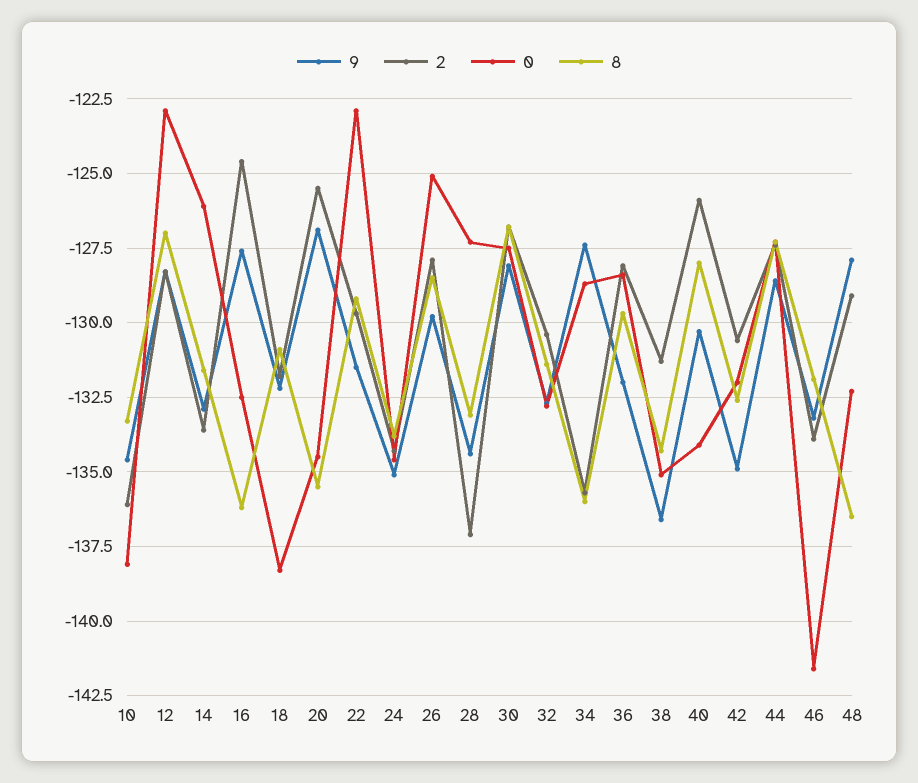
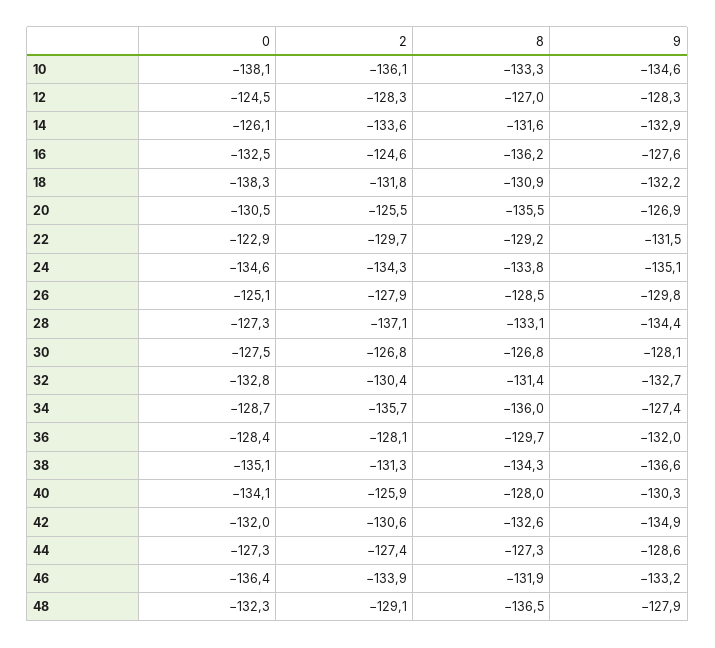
  {
    "9": {
      "10": -134.6,
      "12": -128.3,
      "14": -132.9,
      "16": -127.6,
      "18": -132.2,
      "20": -126.9,
      "22": -131.5,
      "24": -135.1,
      "26": -129.8,
      "28": -134.4,
      "30": -128.1,
      "32": -132.7,
      "34": -127.4,
      "36": -132,
      "38": -136.6,
      "40": -130.3,
      "42": -134.9,
      "44": -128.6,
      "46": -133.2,
      "48": -127.9
    },
    "2": {
      "10": -136.1,
      "12": -128.3,
      "14": -133.6,
      "16": -124.6,
      "18": -131.8,
      "20": -125.5,
      "22": -129.7,
      "24": -134.3,
      "26": -127.9,
      "28": -137.1,
      "30": -126.8,
      "32": -130.4,
      "34": -135.7,
      "36": -128.1,
      "38": -131.3,
      "40": -125.9,
      "42": -130.6,
      "44": -127.4,
      "46": -133.9,
      "48": -129.1
    },
    "0": {
      "10": -138.1,
-     "12": -123,
+     "12": -124.5,
      "14": -126.1,
      "16": -132.5,
      "18": -138.3,
-     "20": -134.5,
+     "20": -130.5,
      "22": -122.9,
      "24": -134.6,
      "26": -125.1,
      "28": -127.3,
      "30": -127.5,
      "32": -132.8,
      "34": -128.7,
      "36": -128.4,
      "38": -135.1,
      "40": -134.1,
      "42": -132,
      "44": -127.3,
-     "46": -141.5,
+     "46": -136.4,
      "48": -132.3
    },
    "8": {
      "10": -133.3,
      "12": -127,
      "14": -131.6,
      "16": -136.2,
      "18": -130.9,
      "20": -135.5,
      "22": -129.2,
      "24": -133.8,
      "26": -128.5,
      "28": -133.1,
      "30": -126.8,
      "32": -131.4,
      "34": -136,
      "36": -129.7,
      "38": -134.3,
      "40": -128,
      "42": -132.6,
      "44": -127.3,
      "46": -131.9,
      "48": -136.5
    }
  }

